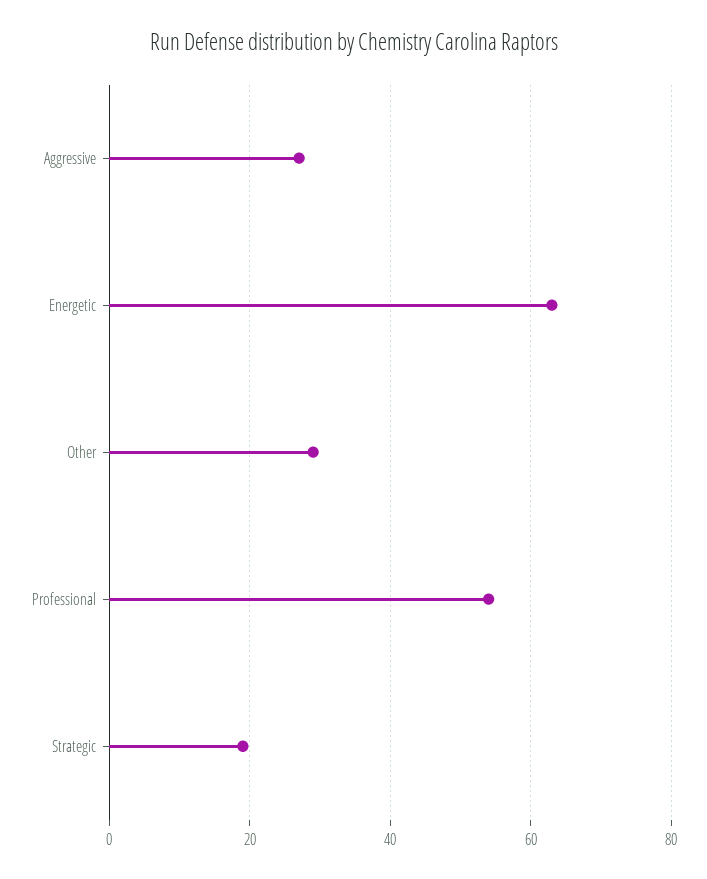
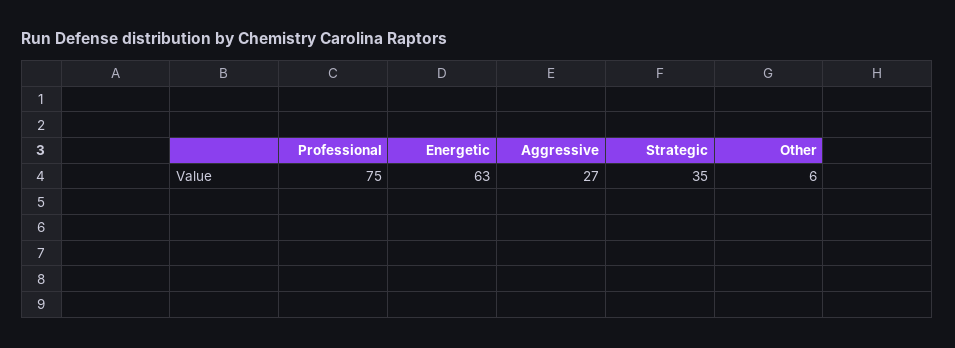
  {
    "Aggressive": 27,
    "Energetic": 63,
-   "Other": 30,
+   "Other": 6,
-   "Professional": 55,
+   "Professional": 75,
-   "Strategic": 20
+   "Strategic": 35
  }

